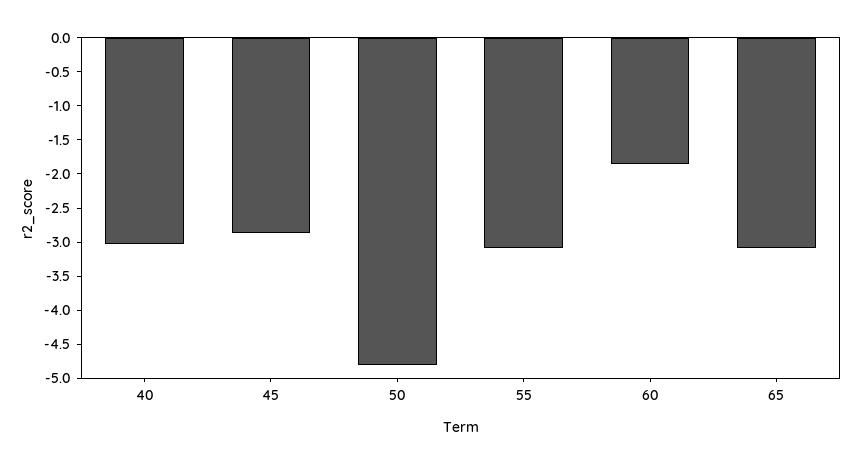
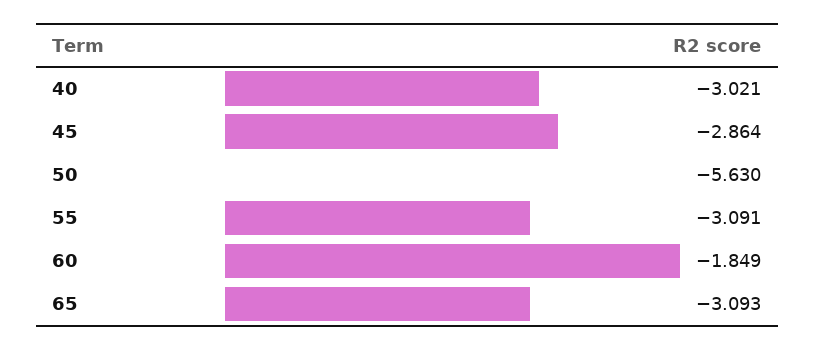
  {
    "40": -3.021,
    "45": -2.864,
-   "50": -4.75,
+   "50": -5.63,
    "55": -3.091,
    "60": -1.849,
    "65": -3.093
  }

